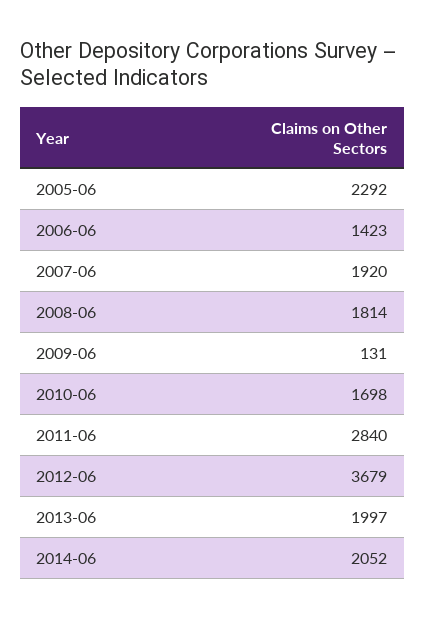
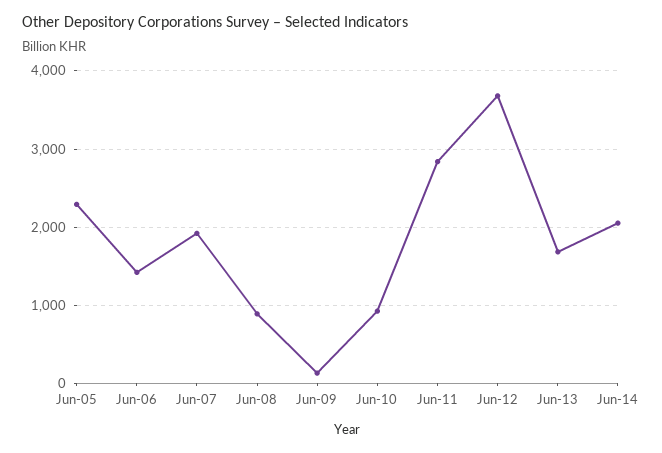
  {
    "2005-06": 2292,
    "2006-06": 1423,
    "2007-06": 1920,
-   "2008-06": 1814,
+   "2008-06": 900,
    "2009-06": 131,
-   "2010-06": 1698,
+   "2010-06": 900,
    "2011-06": 2840,
    "2012-06": 3679,
-   "2013-06": 1997,
+   "2013-06": 1700,
    "2014-06": 2052
  }

